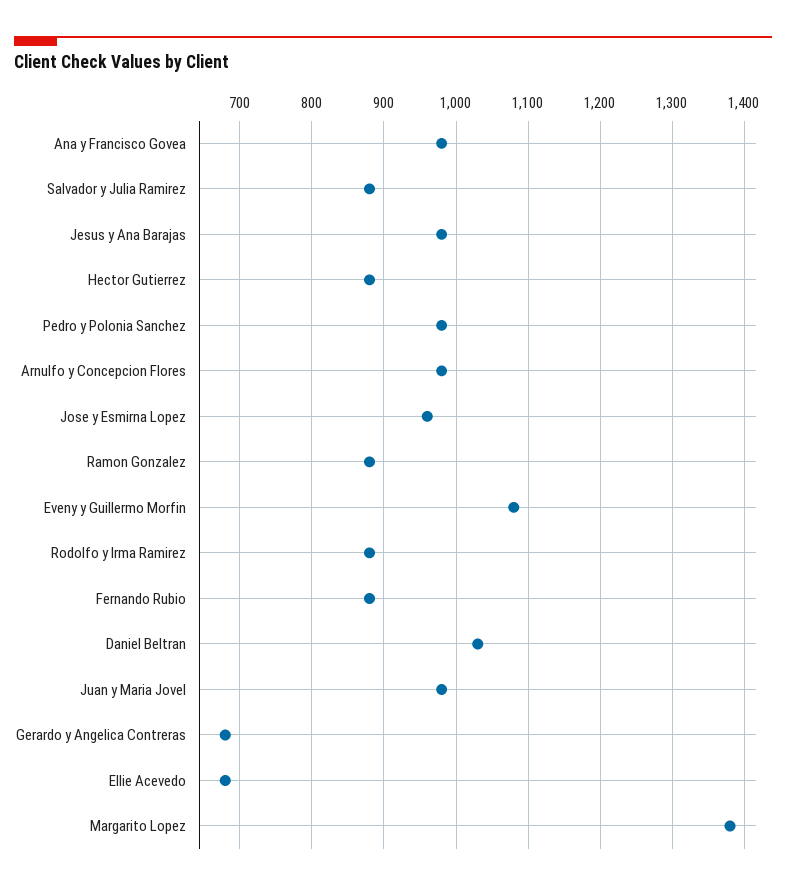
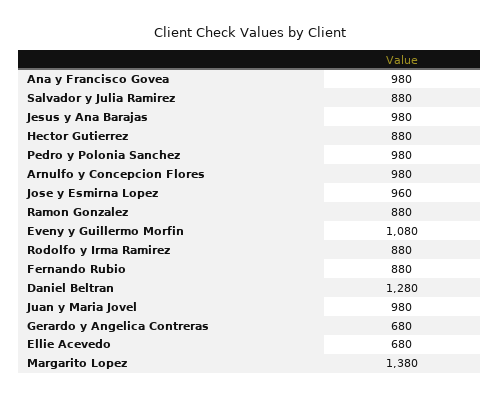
  {
    "Ana y Francisco Govea": 980,
    "Salvador y Julia Ramirez": 880,
    "Jesus y Ana Barajas": 980,
    "Hector Gutierrez": 880,
    "Pedro y Polonia Sanchez": 980,
    "Arnulfo y Concepcion Flores": 980,
    "Jose y Esmirna Lopez": 960,
    "Ramon Gonzalez": 880,
    "Eveny y Guillermo Morfin": 1080,
    "Rodolfo y Irma Ramirez": 880,
    "Fernando Rubio": 880,
-   "Daniel Beltran": 1030,
+   "Daniel Beltran": 1280,
    "Juan y Maria Jovel": 980,
    "Gerardo y Angelica Contreras": 680,
    "Ellie Acevedo": 680,
    "Margarito Lopez": 1380
  }

